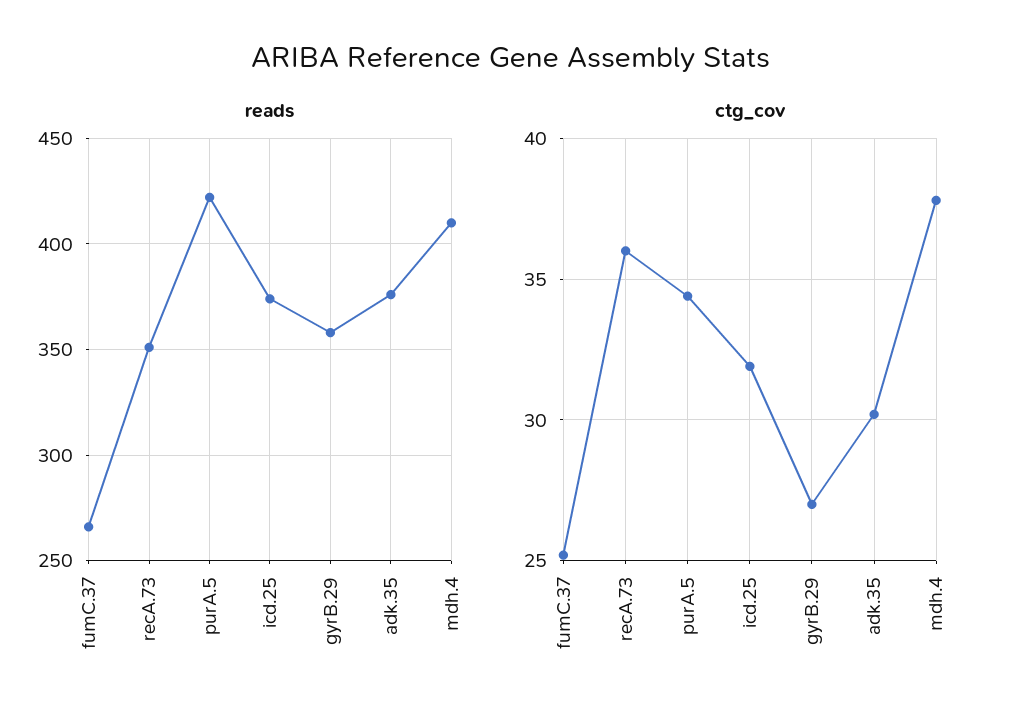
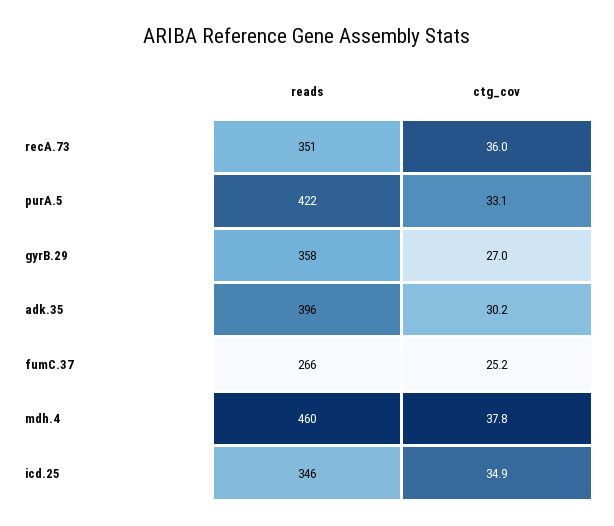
  {
    "reads": {
      "fumC.37": 266,
      "recA.73": 351,
      "purA.5": 422,
-     "icd.25": 375,
+     "icd.25": 346,
      "gyrB.29": 358,
-     "adk.35": 375,
+     "adk.35": 396,
-     "mdh.4": 410
+     "mdh.4": 460
    },
    "ctg_cov": {
      "fumC.37": 25.2,
      "recA.73": 36,
-     "purA.5": 34.5,
+     "purA.5": 33.1,
-     "icd.25": 32,
+     "icd.25": 34.9,
      "gyrB.29": 27,
      "adk.35": 30.2,
      "mdh.4": 37.8
    }
  }

